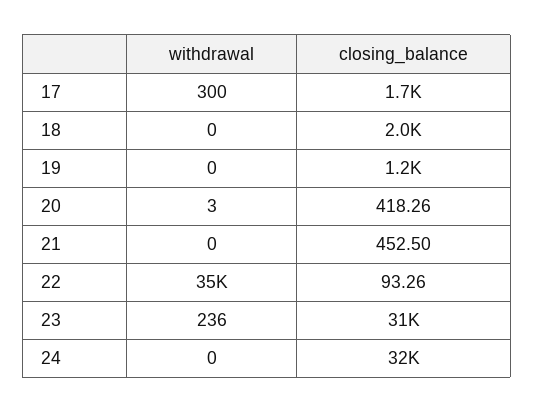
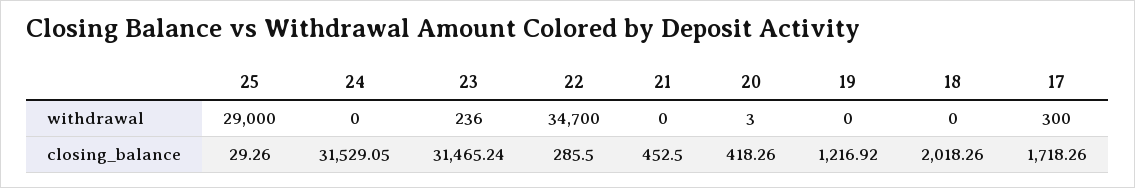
  {
    "withdrawal": {
      "17": 300,
      "18": 0,
      "19": 0,
      "20": 3,
      "21": 0,
      "22": 34700,
      "23": 236,
-     "24": 0
+     "24": 0,
+     "25": 29000
    },
    "closing_balance": {
      "17": 1718.26,
      "18": 2018.26,
      "19": 1216.92,
      "20": 418.26,
      "21": 452.5,
-     "22": 93.26,
+     "22": 285.5,
      "23": 31465.24,
-     "24": 31529.05
+     "24": 31529.05,
+     "25": 29.26
    }
  }

